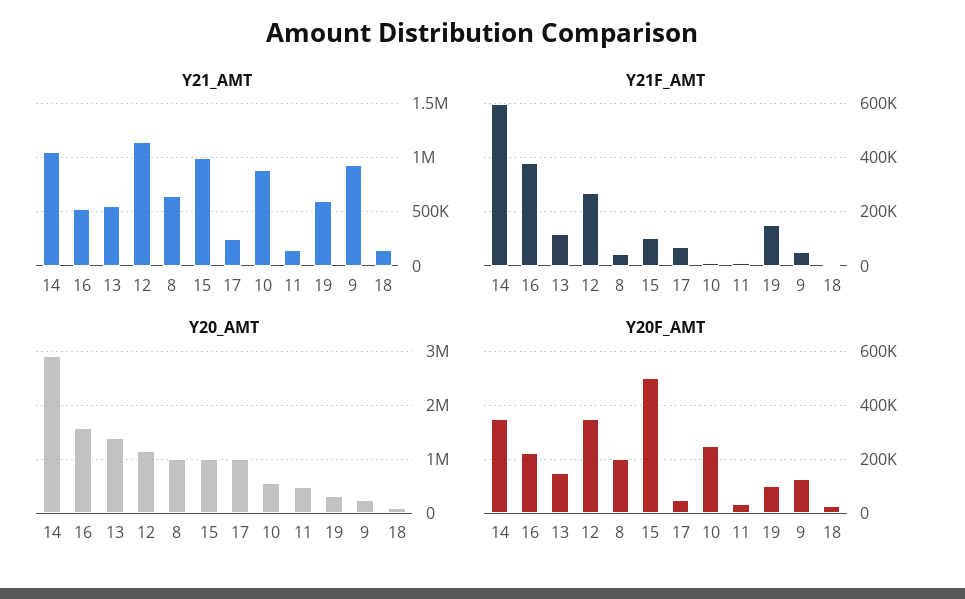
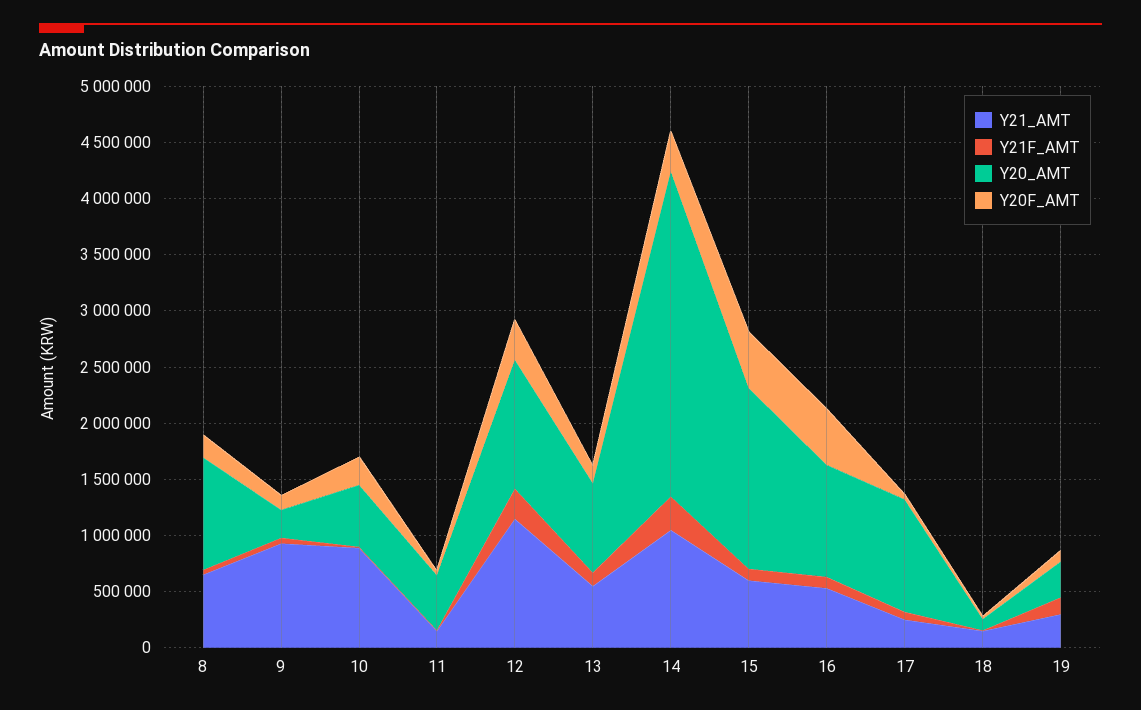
  {
    "Y21_AMT": {
      "14": 1100000,
      "16": 500000,
      "13": 600000,
      "12": 1200000,
      "8": 700000,
-     "15": 1000000,
+     "15": 600000,
      "17": 300000,
      "10": 900000,
      "11": 200000,
-     "19": 600000,
+     "19": 300000,
      "9": 900000,
      "18": 200000
    },
    "Y21F_AMT": {
-     "14": 600000,
+     "14": 300000,
-     "16": 375000,
+     "16": 100000,
      "13": 125000,
      "12": 275000,
      "8": 50000,
      "15": 100000,
      "17": 75000,
      "10": 0,
      "11": 0,
      "19": 150000,
      "9": 50000,
      "18": 0
    },
    "Y20_AMT": {
      "14": 2900000,
-     "16": 1600000,
+     "16": 1000000,
-     "13": 1400000,
+     "13": 800000,
      "12": 1200000,
      "8": 1000000,
-     "15": 1000000,
+     "15": 1600000,
      "17": 1000000,
      "10": 600000,
      "11": 500000,
      "19": 300000,
      "9": 300000,
      "18": 100000
    },
    "Y20F_AMT": {
      "14": 350000,
-     "16": 225000,
+     "16": 500000,
      "13": 150000,
      "12": 350000,
      "8": 200000,
      "15": 500000,
      "17": 50000,
      "10": 250000,
      "11": 25000,
      "19": 100000,
      "9": 125000,
      "18": 25000
    }
  }

